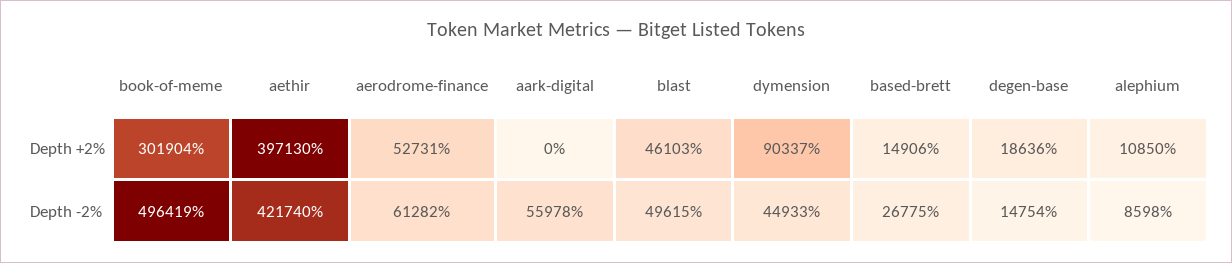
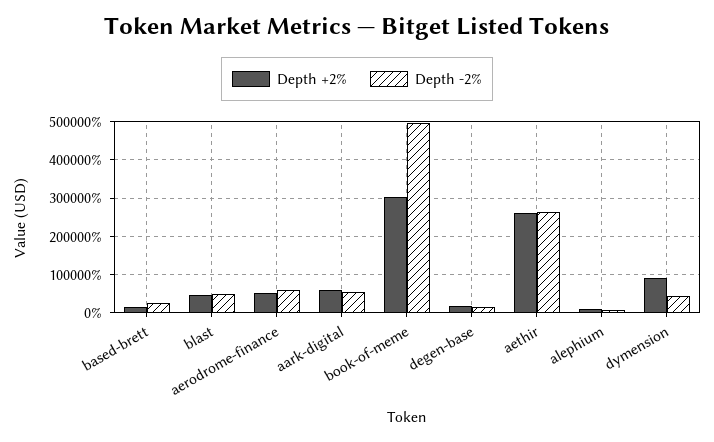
  {
    "Depth +2%": {
      "book-of-meme": 301904,
-     "aethir": 397130,
+     "aethir": 260000,
      "aerodrome-finance": 52731,
-     "aark-digital": 0,
+     "aark-digital": 60000,
      "blast": 46103,
      "dymension": 90337,
      "based-brett": 14906,
      "degen-base": 18636,
      "alephium": 10850
    },
    "Depth -2%": {
      "book-of-meme": 496419,
-     "aethir": 421740,
+     "aethir": 260000,
      "aerodrome-finance": 61282,
      "aark-digital": 55978,
      "blast": 49615,
      "dymension": 44933,
      "based-brett": 26775,
      "degen-base": 14754,
      "alephium": 8598
    }
  }

